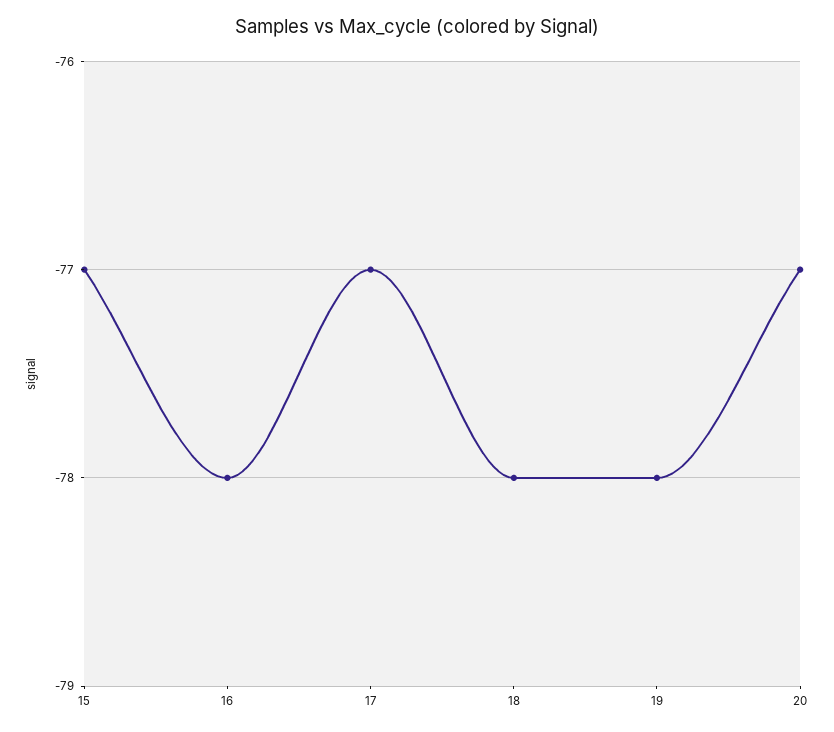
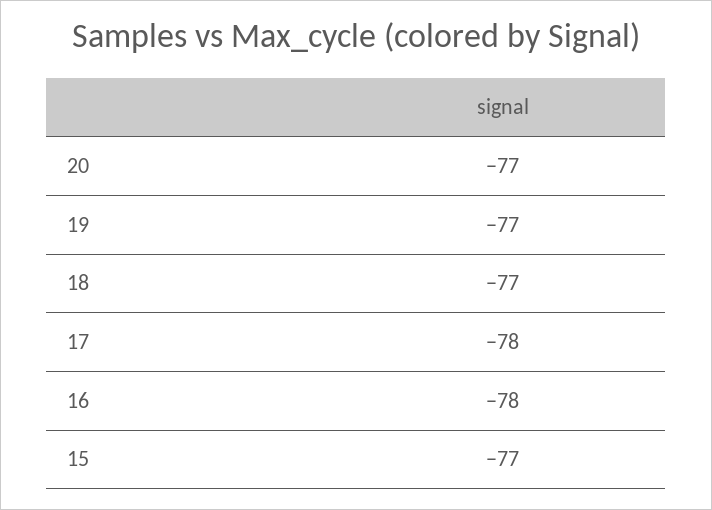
  {
    "15": -77,
    "16": -78,
-   "17": -77,
+   "17": -78,
-   "18": -78,
+   "18": -77,
-   "19": -78,
+   "19": -77,
    "20": -77
  }

